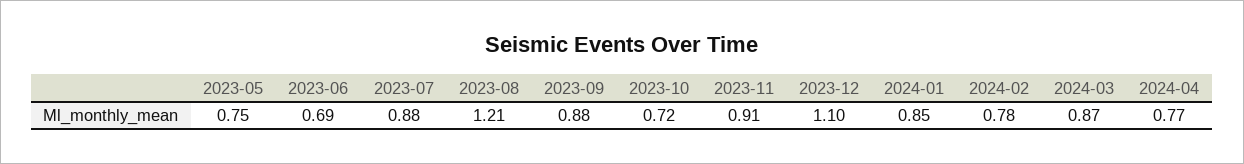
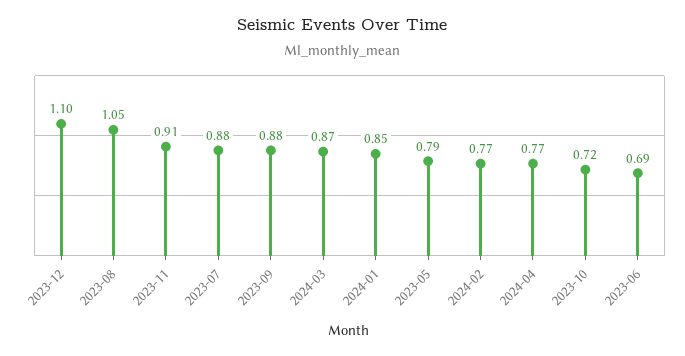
  {
-   "2023-05": 0.75,
+   "2023-05": 0.79,
    "2023-06": 0.69,
    "2023-07": 0.88,
-   "2023-08": 1.21,
+   "2023-08": 1.05,
    "2023-09": 0.88,
    "2023-10": 0.72,
    "2023-11": 0.91,
    "2023-12": 1.1,
    "2024-01": 0.85,
-   "2024-02": 0.78,
+   "2024-02": 0.77,
    "2024-03": 0.87,
    "2024-04": 0.77
  }

